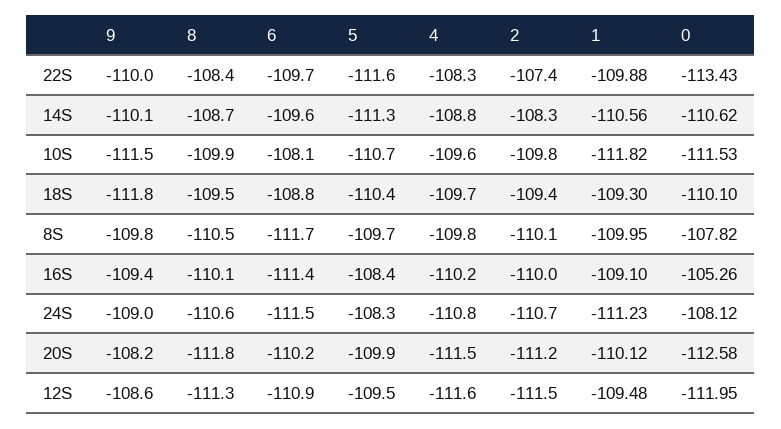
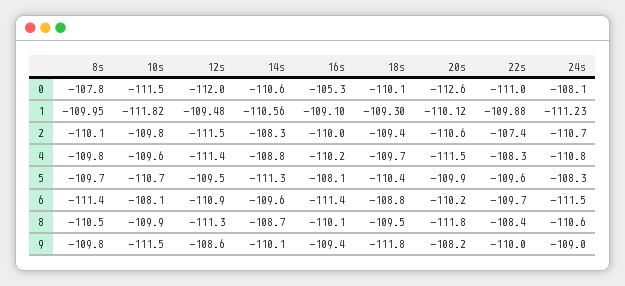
  {
    "9": {
      "22S": -110,
      "14S": -110.1,
      "10S": -111.5,
      "18S": -111.8,
      "8S": -109.8,
      "16S": -109.4,
      "24S": -109,
      "20S": -108.2,
      "12S": -108.6
    },
    "8": {
      "22S": -108.4,
      "14S": -108.7,
      "10S": -109.9,
      "18S": -109.5,
      "8S": -110.5,
      "16S": -110.1,
      "24S": -110.6,
      "20S": -111.8,
      "12S": -111.3
    },
    "6": {
      "22S": -109.7,
      "14S": -109.6,
      "10S": -108.1,
      "18S": -108.8,
-     "8S": -111.7,
+     "8S": -111.4,
      "16S": -111.4,
      "24S": -111.5,
      "20S": -110.2,
      "12S": -110.9
    },
    "5": {
-     "22S": -111.6,
+     "22S": -109.6,
      "14S": -111.3,
      "10S": -110.7,
      "18S": -110.4,
      "8S": -109.7,
-     "16S": -108.4,
+     "16S": -108.1,
      "24S": -108.3,
      "20S": -109.9,
      "12S": -109.5
    },
    "4": {
      "22S": -108.3,
      "14S": -108.8,
      "10S": -109.6,
      "18S": -109.7,
      "8S": -109.8,
      "16S": -110.2,
      "24S": -110.8,
      "20S": -111.5,
-     "12S": -111.6
+     "12S": -111.4
    },
    "2": {
      "22S": -107.4,
      "14S": -108.3,
      "10S": -109.8,
      "18S": -109.4,
      "8S": -110.1,
      "16S": -110,
      "24S": -110.7,
-     "20S": -111.2,
+     "20S": -110.6,
      "12S": -111.5
    },
    "1": {
      "22S": -109.88,
      "14S": -110.56,
      "10S": -111.82,
      "18S": -109.3,
      "8S": -109.95,
      "16S": -109.1,
      "24S": -111.23,
      "20S": -110.12,
      "12S": -109.48
    },
    "0": {
-     "22S": -113.43,
+     "22S": -111,
      "14S": -110.62,
      "10S": -111.53,
      "18S": -110.1,
      "8S": -107.82,
      "16S": -105.26,
      "24S": -108.12,
      "20S": -112.58,
      "12S": -111.95
    }
  }

